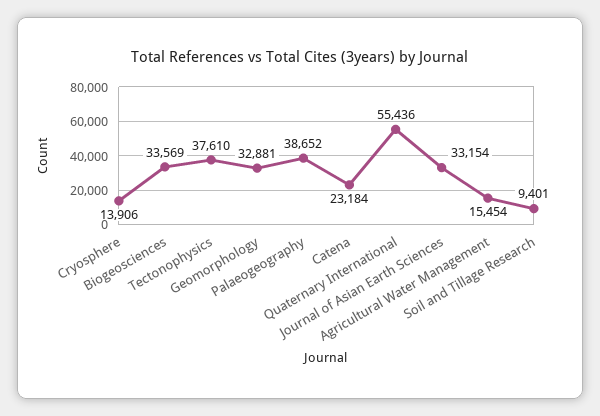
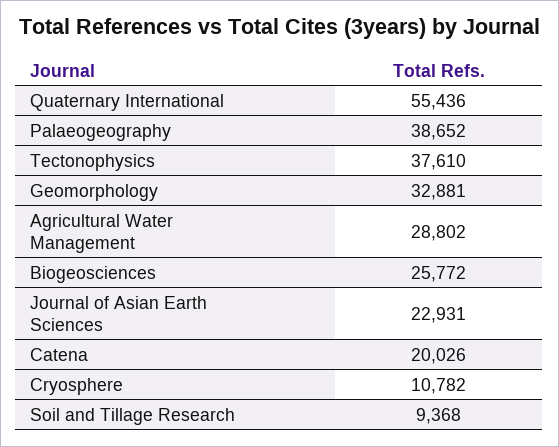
  {
-   "Cryosphere": 13906,
+   "Cryosphere": 10782,
-   "Biogeosciences": 33569,
+   "Biogeosciences": 25772,
    "Tectonophysics": 37610,
    "Geomorphology": 32881,
    "Palaeogeography": 38652,
-   "Catena": 23184,
+   "Catena": 20026,
    "Quaternary International": 55436,
-   "Journal of Asian Earth Sciences": 33154,
+   "Journal of Asian Earth Sciences": 22931,
-   "Agricultural Water Management": 15454,
+   "Agricultural Water Management": 28802,
-   "Soil and Tillage Research": 9401
+   "Soil and Tillage Research": 9368
  }

